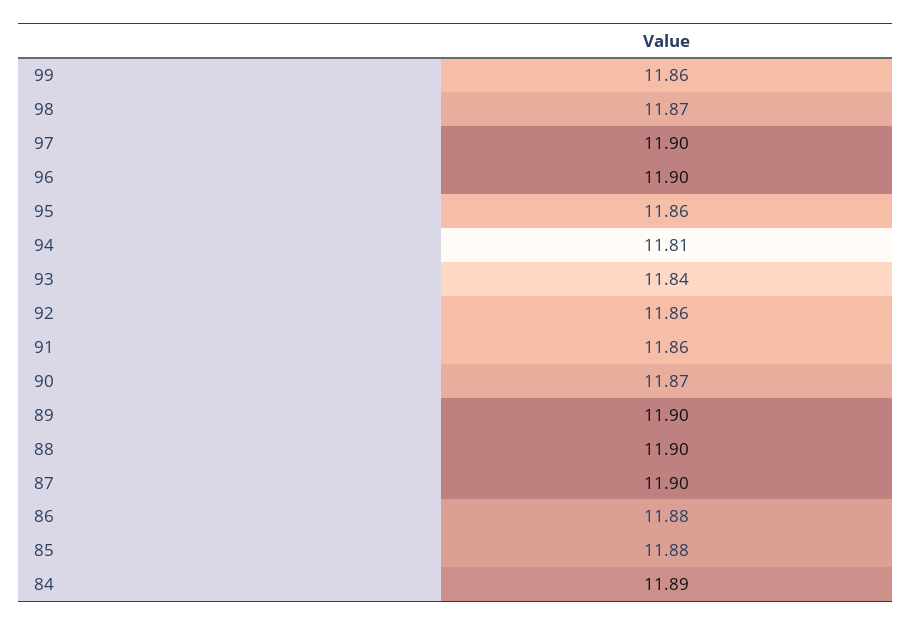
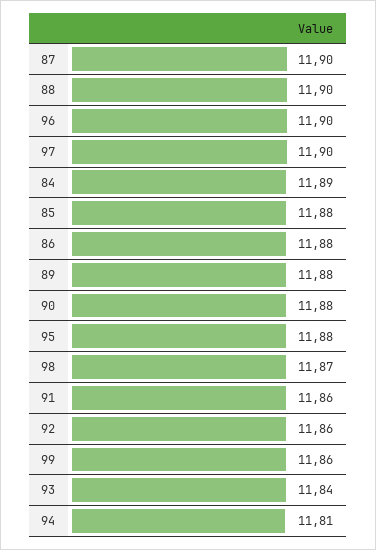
  {
    "99": 11.86,
    "98": 11.87,
    "97": 11.9,
    "96": 11.9,
-   "95": 11.86,
+   "95": 11.88,
    "94": 11.81,
    "93": 11.84,
    "92": 11.86,
    "91": 11.86,
-   "90": 11.87,
+   "90": 11.88,
-   "89": 11.9,
+   "89": 11.88,
    "88": 11.9,
    "87": 11.9,
    "86": 11.88,
    "85": 11.88,
    "84": 11.89
  }

